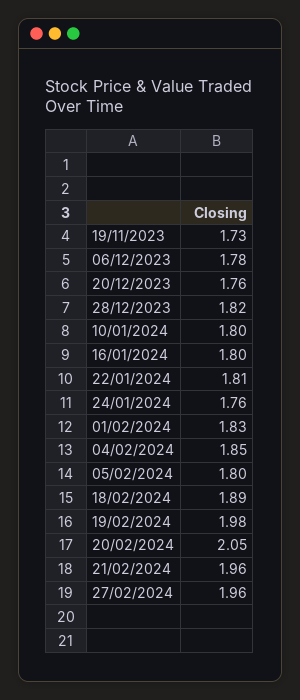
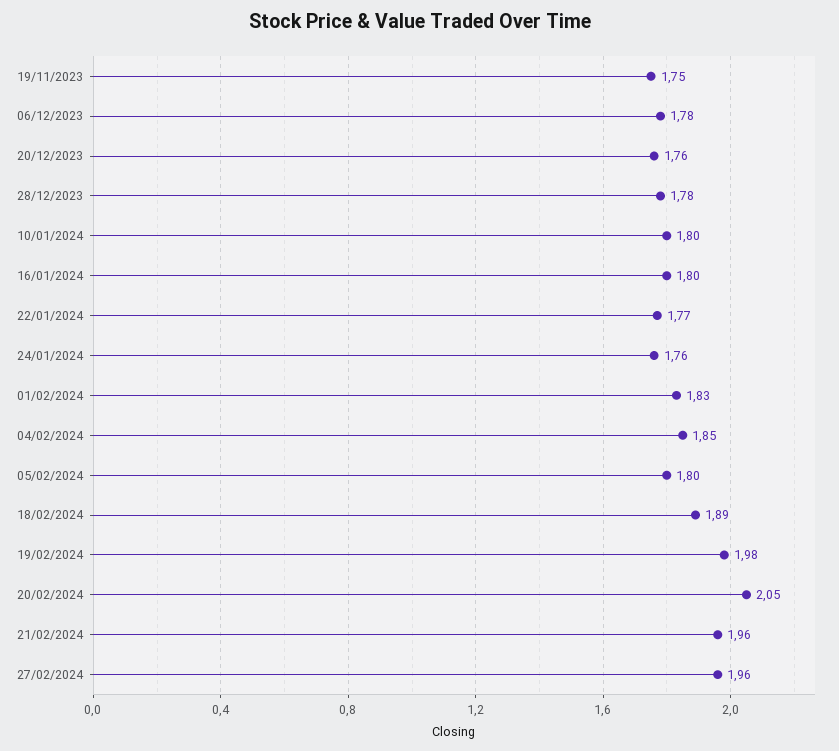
  {
-   "19/11/2023": 1.73,
+   "19/11/2023": 1.75,
    "06/12/2023": 1.78,
    "20/12/2023": 1.76,
-   "28/12/2023": 1.82,
+   "28/12/2023": 1.78,
    "10/01/2024": 1.8,
    "16/01/2024": 1.8,
-   "22/01/2024": 1.81,
+   "22/01/2024": 1.77,
    "24/01/2024": 1.76,
    "01/02/2024": 1.83,
    "04/02/2024": 1.85,
    "05/02/2024": 1.8,
    "18/02/2024": 1.89,
    "19/02/2024": 1.98,
    "20/02/2024": 2.05,
    "21/02/2024": 1.96,
    "27/02/2024": 1.96
  }

